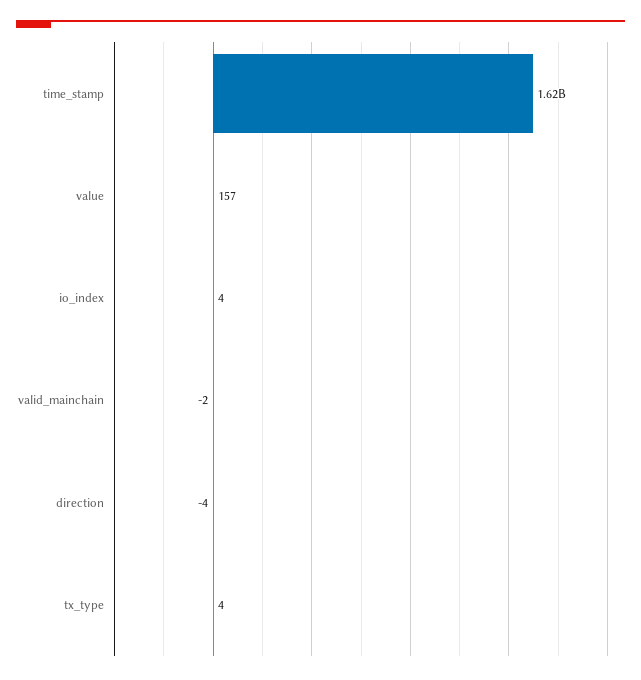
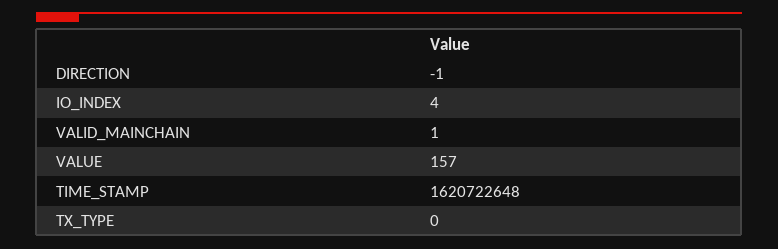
  {
    "time_stamp": 1620722648,
    "value": 157,
    "io_index": 4,
-   "valid_mainchain": -2,
+   "valid_mainchain": 1,
-   "direction": -4,
+   "direction": -1,
-   "tx_type": 4
+   "tx_type": 0
  }

